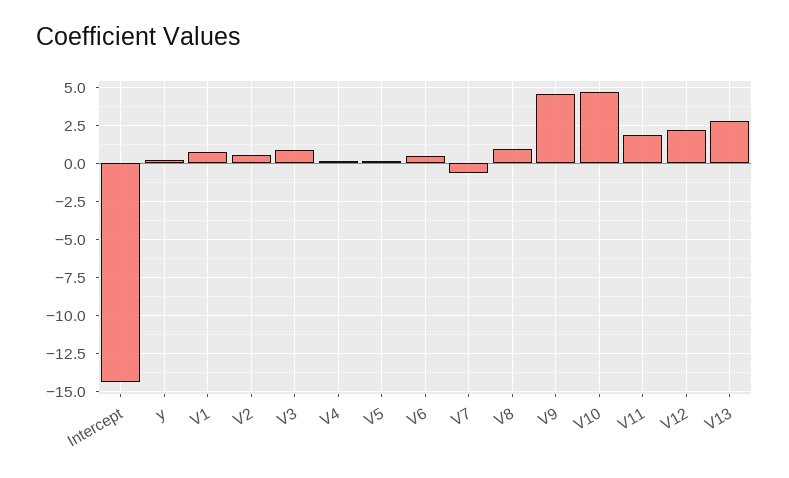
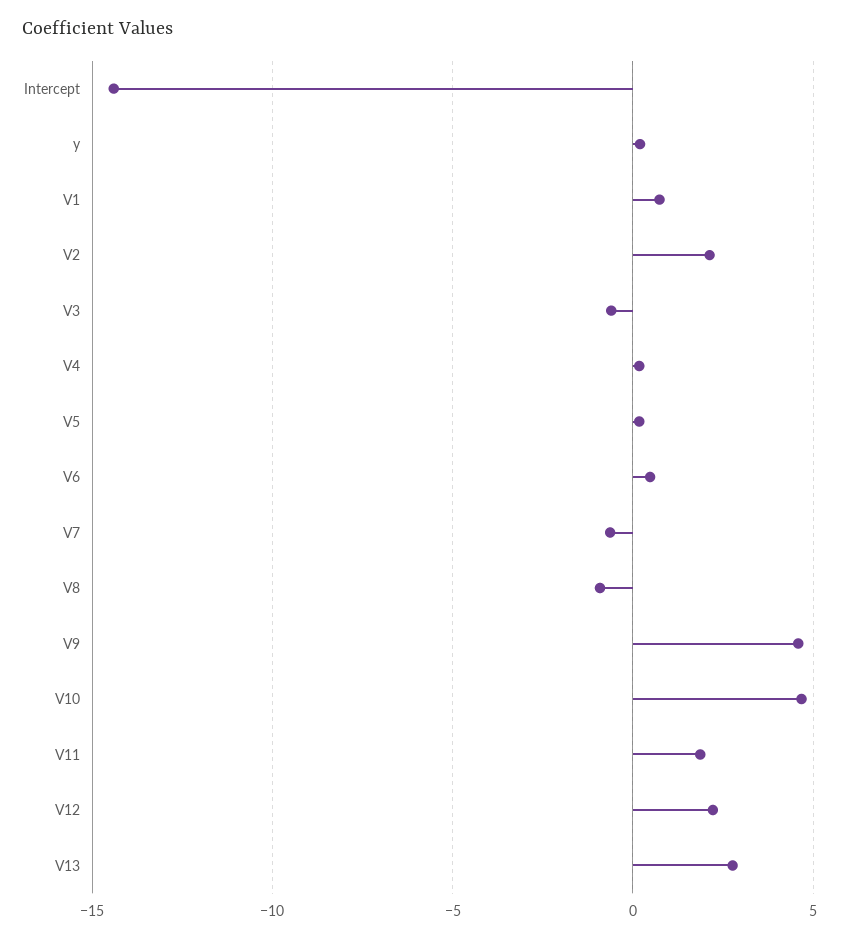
  {
    "Intercept": -14.5,
    "y": 0,
    "V1": 0.5,
-   "V2": 0.5,
+   "V2": 2,
-   "V3": 1,
+   "V3": -0.5,
    "V4": 0,
    "V5": 0,
    "V6": 0.5,
    "V7": -0.5,
-   "V8": 1,
+   "V8": -1,
    "V9": 4.5,
    "V10": 4.5,
    "V11": 2,
    "V12": 2,
    "V13": 3
  }

